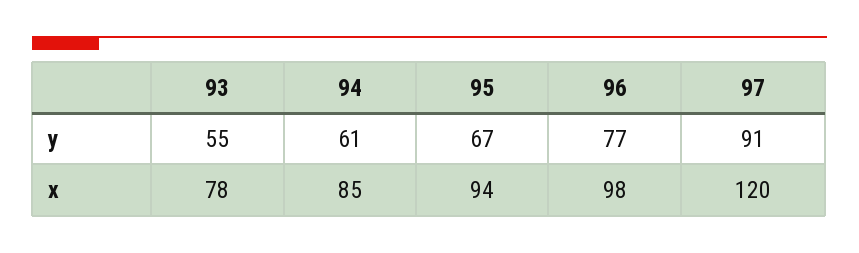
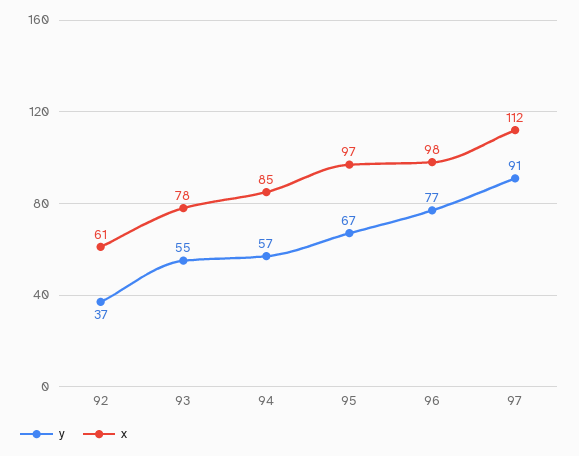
  {
    "y": {
      "93": 55,
-     "94": 61,
+     "94": 57,
      "95": 67,
      "96": 77,
-     "97": 91
+     "97": 91,
+     "92": 37
    },
    "x": {
      "93": 78,
      "94": 85,
-     "95": 94,
+     "95": 97,
      "96": 98,
-     "97": 120
+     "97": 112,
+     "92": 61
    }
  }

